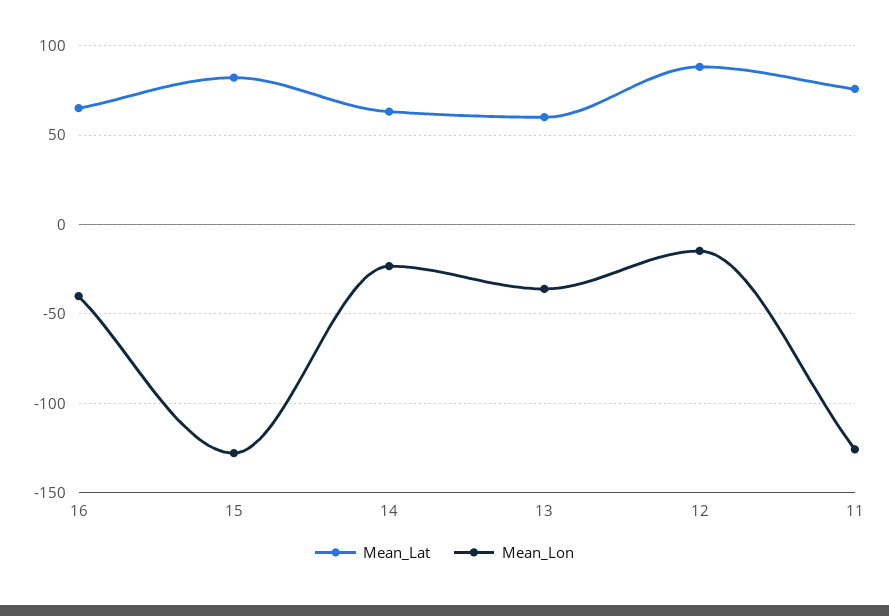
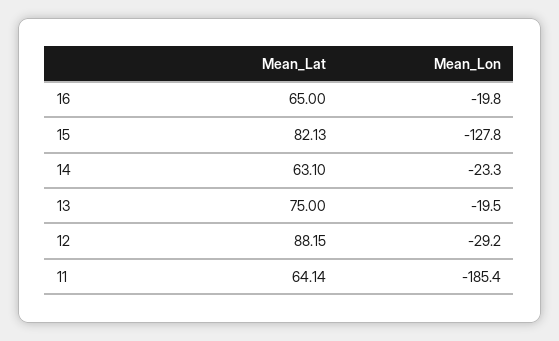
  {
    "Mean_Lat": {
      "16": 65,
      "15": 82.13,
      "14": 63.1,
-     "13": 60,
+     "13": 75,
      "12": 88.15,
-     "11": 75
+     "11": 64.14
    },
    "Mean_Lon": {
-     "16": -40,
+     "16": -19.8,
      "15": -127.8,
      "14": -23.3,
-     "13": -35,
+     "13": -19.5,
-     "12": -15,
+     "12": -29.2,
-     "11": -125
+     "11": -185.4
    }
  }

